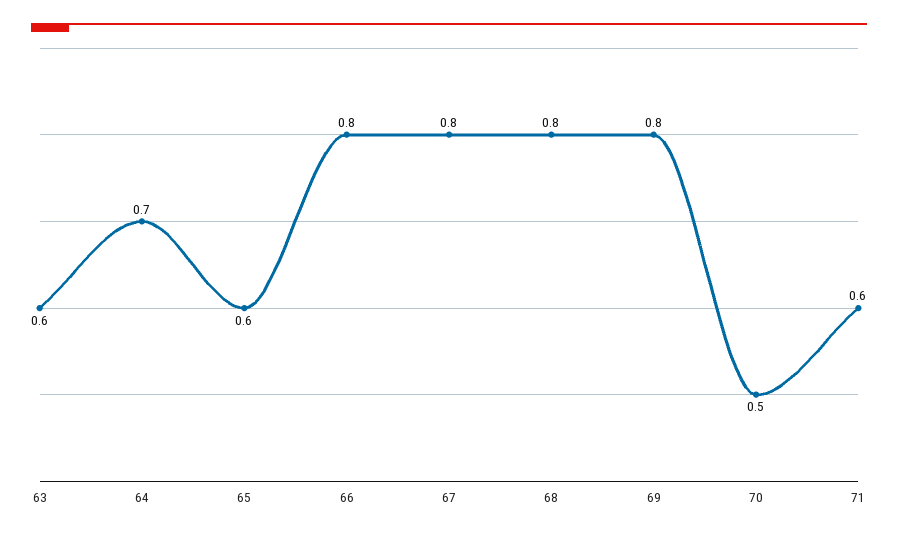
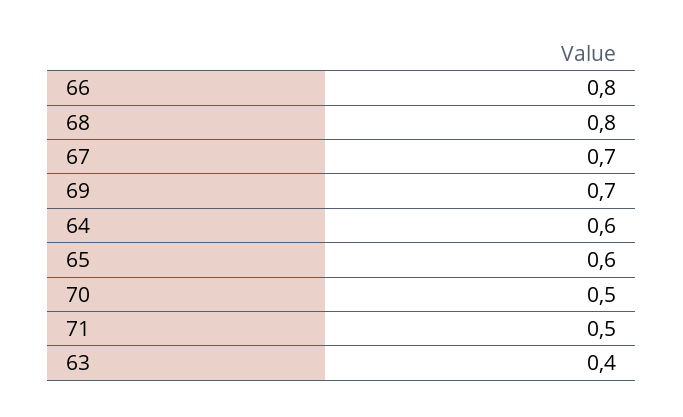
  {
-   "63": 0.6,
+   "63": 0.4,
-   "64": 0.7,
+   "64": 0.6,
    "65": 0.6,
    "66": 0.8,
-   "67": 0.8,
+   "67": 0.7,
    "68": 0.8,
-   "69": 0.8,
+   "69": 0.7,
    "70": 0.5,
-   "71": 0.6
+   "71": 0.5
  }

